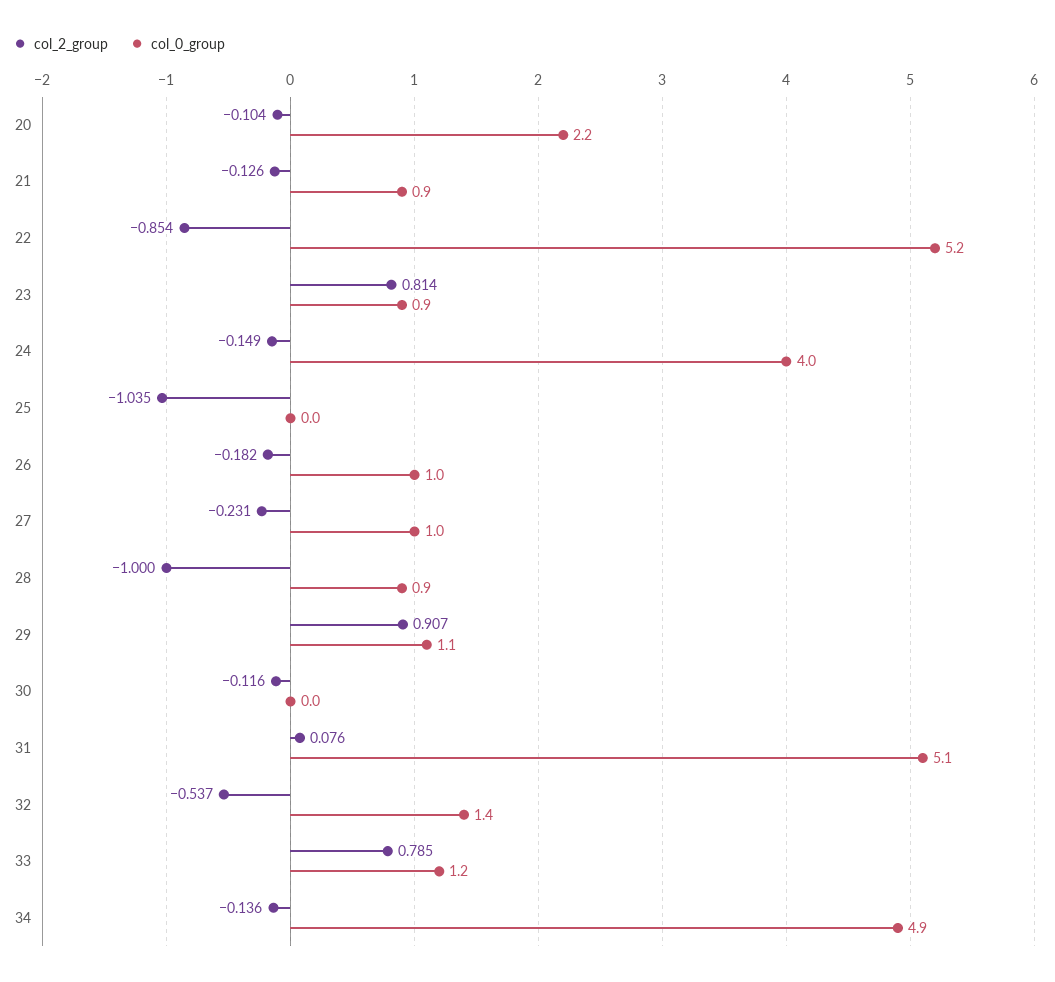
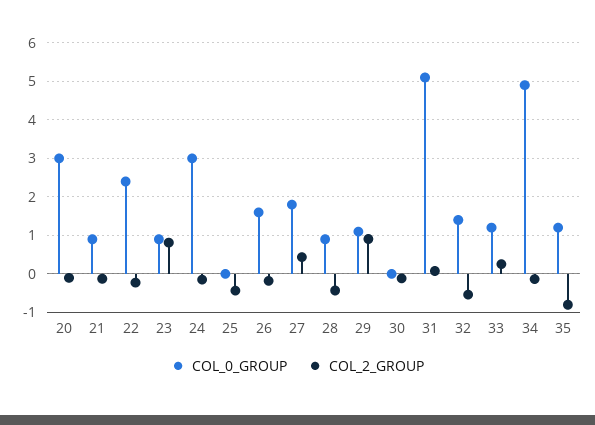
  {
    "col_2_group": {
      "20": -0.104,
      "21": -0.126,
-     "22": -0.854,
+     "22": -0.2,
      "23": 0.814,
      "24": -0.149,
-     "25": -1.035,
+     "25": -0.4,
      "26": -0.182,
-     "27": -0.231,
+     "27": 0.4,
-     "28": -1,
+     "28": -0.4,
      "29": 0.907,
      "30": -0.116,
      "31": 0.076,
      "32": -0.537,
-     "33": 0.785,
+     "33": 0.2,
-     "34": -0.136
+     "34": -0.136,
+     "35": -0.8
    },
    "col_0_group": {
-     "20": 2.2,
+     "20": 3,
      "21": 0.9,
-     "22": 5.2,
+     "22": 2.4,
      "23": 0.9,
-     "24": 4,
+     "24": 3,
      "25": 0,
-     "26": 1,
+     "26": 1.6,
-     "27": 1,
+     "27": 1.8,
      "28": 0.9,
      "29": 1.1,
      "30": 0,
      "31": 5.1,
      "32": 1.4,
      "33": 1.2,
-     "34": 4.9
+     "34": 4.9,
+     "35": 1.2
    }
  }

